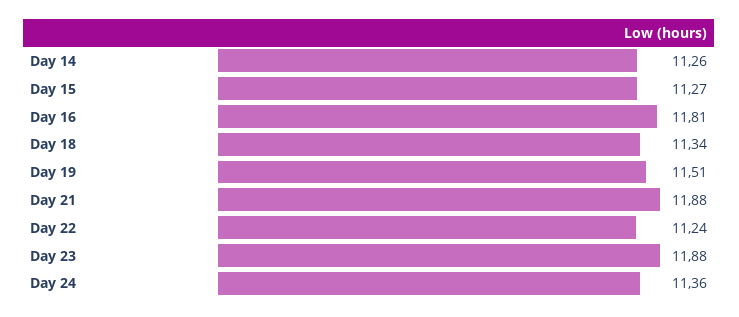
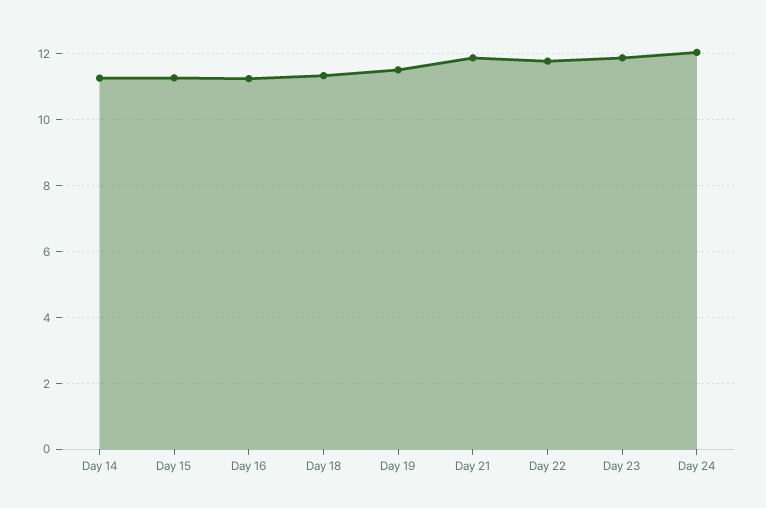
  {
    "Day 14": 11.26,
    "Day 15": 11.27,
-   "Day 16": 11.81,
+   "Day 16": 11.2,
    "Day 18": 11.34,
    "Day 19": 11.51,
    "Day 21": 11.88,
-   "Day 22": 11.24,
+   "Day 22": 11.8,
    "Day 23": 11.88,
-   "Day 24": 11.36
+   "Day 24": 12
  }

